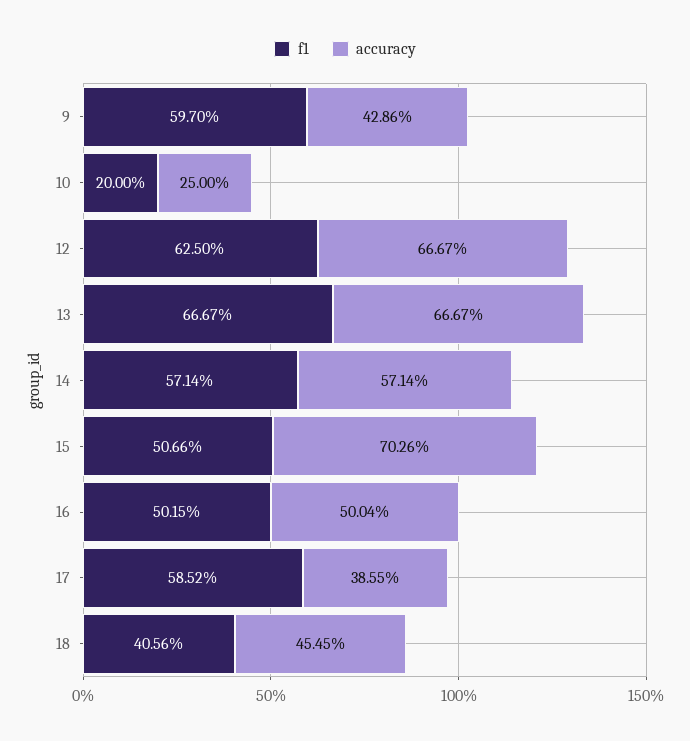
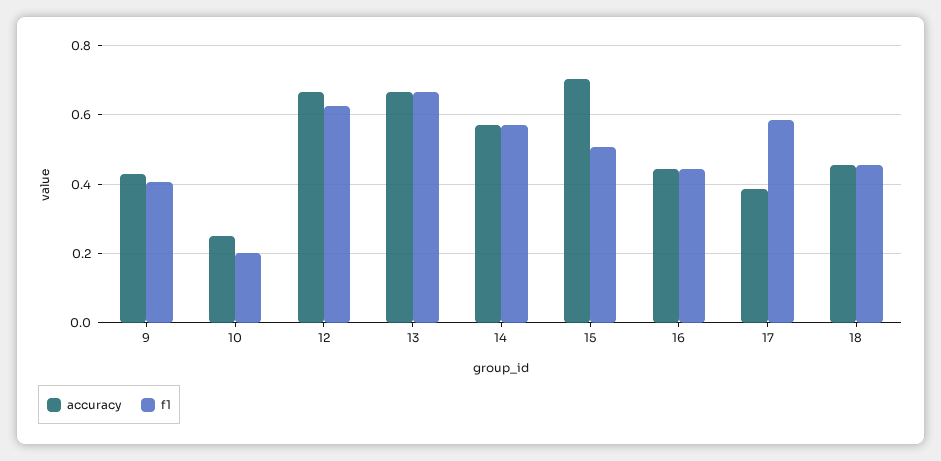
  {
    "f1": {
-     "9": 0.597,
+     "9": 0.4,
      "10": 0.2,
      "12": 0.625,
      "13": 0.6667,
      "14": 0.5714,
      "15": 0.5066,
-     "16": 0.5015,
+     "16": 0.44,
      "17": 0.5852,
-     "18": 0.4056
+     "18": 0.46
    },
    "accuracy": {
      "9": 0.4286,
      "10": 0.25,
      "12": 0.6667,
      "13": 0.6667,
      "14": 0.5714,
      "15": 0.7026,
-     "16": 0.5004,
+     "16": 0.44,
      "17": 0.3855,
      "18": 0.4545
    }
  }

